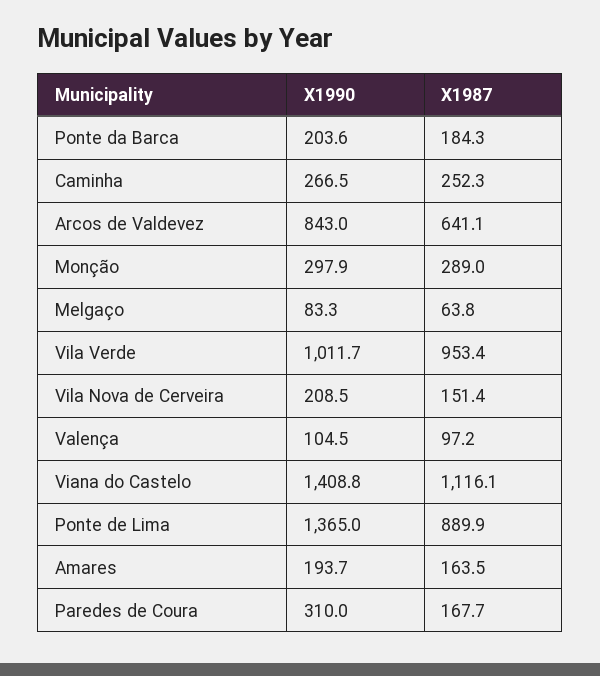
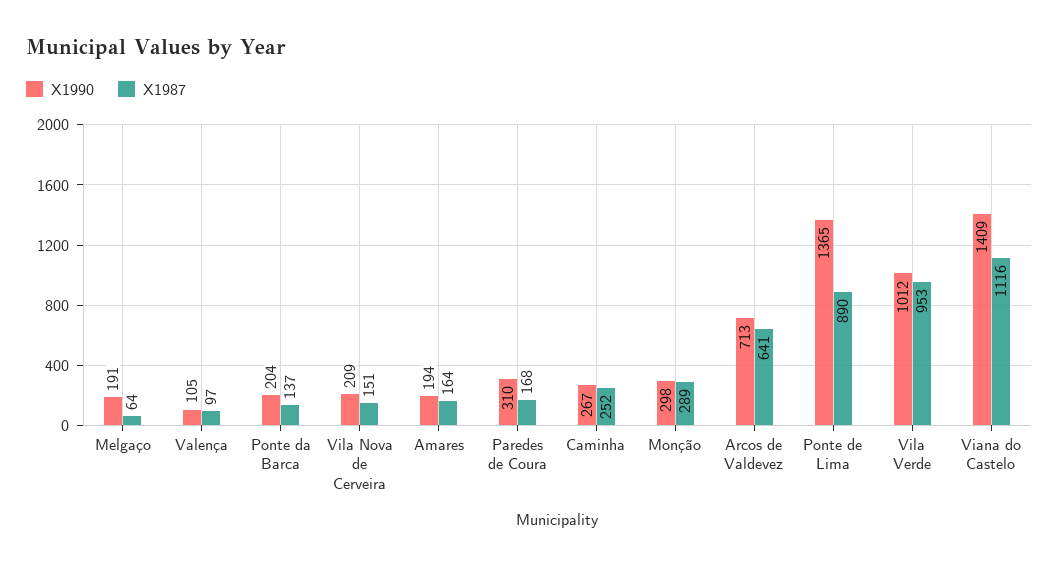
  {
    "X1990": {
      "Ponte da Barca": 203.6,
      "Caminha": 266.5,
-     "Arcos de Valdevez": 843,
+     "Arcos de Valdevez": 713,
      "Monção": 297.9,
-     "Melgaço": 83.3,
+     "Melgaço": 191,
      "Vila Verde": 1011.7,
      "Vila Nova de Cerveira": 208.5,
      "Valença": 104.5,
      "Viana do Castelo": 1408.8,
      "Ponte de Lima": 1365,
      "Amares": 193.7,
      "Paredes de Coura": 310
    },
    "X1987": {
-     "Ponte da Barca": 184.3,
+     "Ponte da Barca": 137,
      "Caminha": 252.3,
      "Arcos de Valdevez": 641.1,
      "Monção": 289,
      "Melgaço": 63.8,
      "Vila Verde": 953.4,
      "Vila Nova de Cerveira": 151.4,
      "Valença": 97.2,
      "Viana do Castelo": 1116.1,
      "Ponte de Lima": 889.9,
      "Amares": 163.5,
      "Paredes de Coura": 167.7
    }
  }

